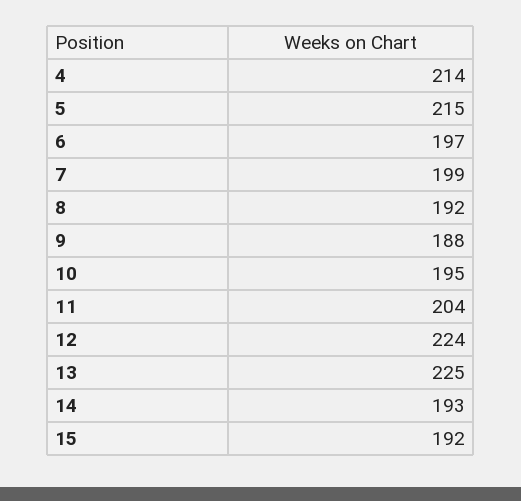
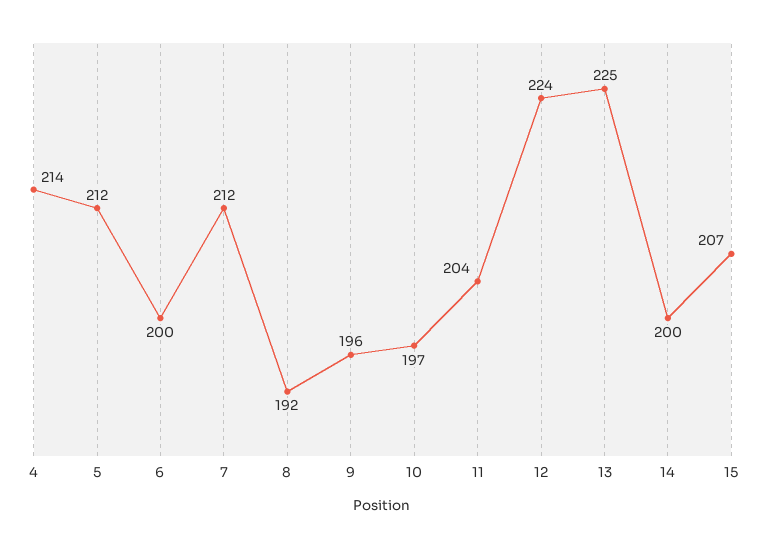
  {
    "4": 214,
-   "5": 215,
+   "5": 212,
-   "6": 197,
+   "6": 200,
-   "7": 199,
+   "7": 212,
    "8": 192,
-   "9": 188,
+   "9": 196,
-   "10": 195,
+   "10": 197,
    "11": 204,
    "12": 224,
    "13": 225,
-   "14": 193,
+   "14": 200,
-   "15": 192
+   "15": 207
  }

